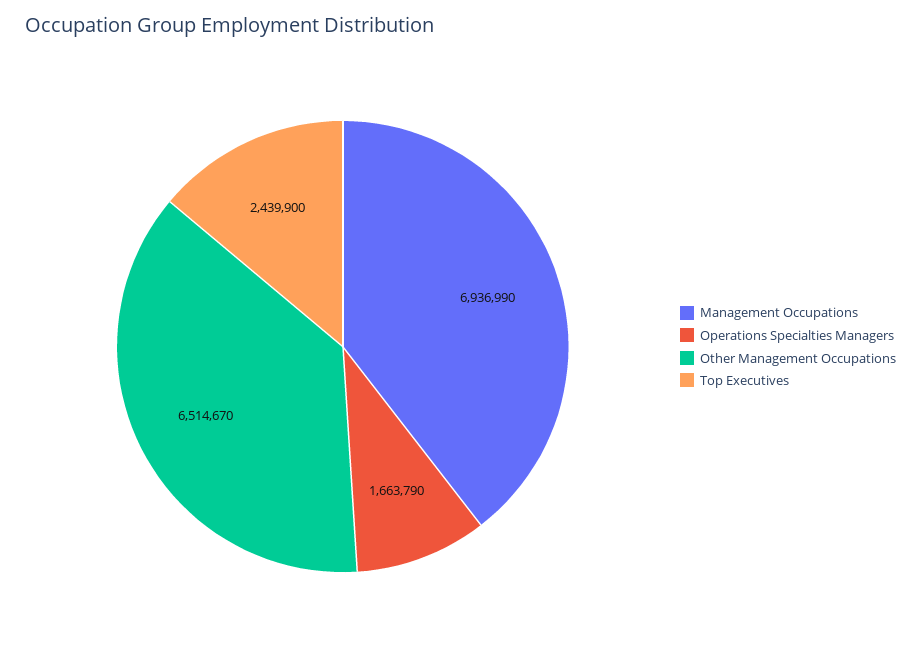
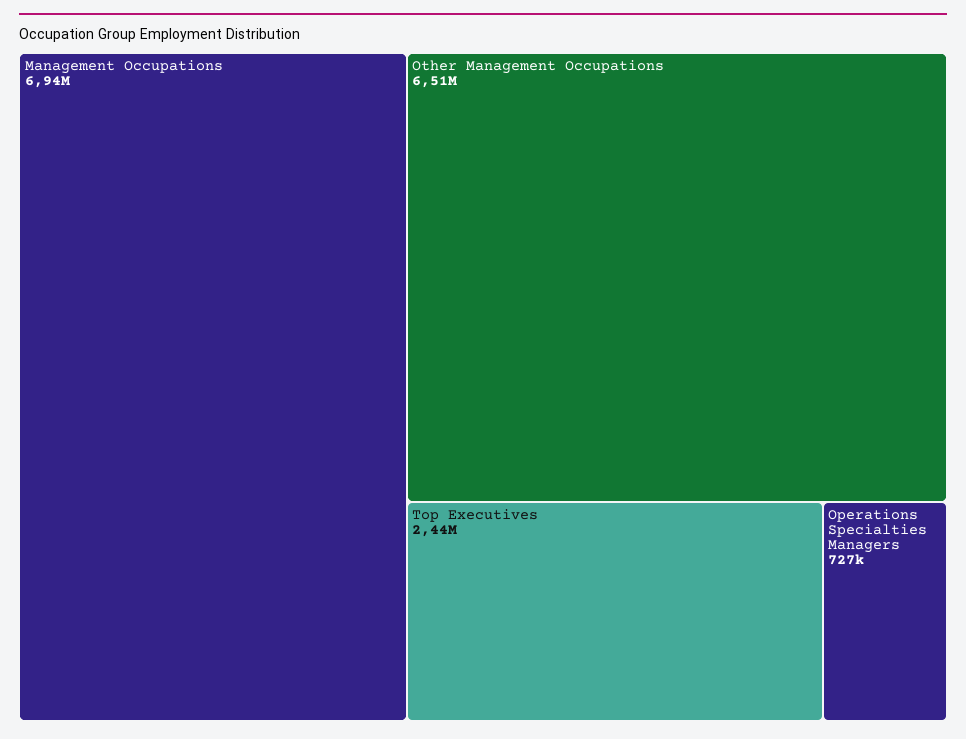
  {
    "Management Occupations": 6936990,
-   "Operations Specialties Managers": 1663790,
+   "Operations Specialties Managers": 727000,
    "Other Management Occupations": 6514670,
    "Top Executives": 2439900
  }

